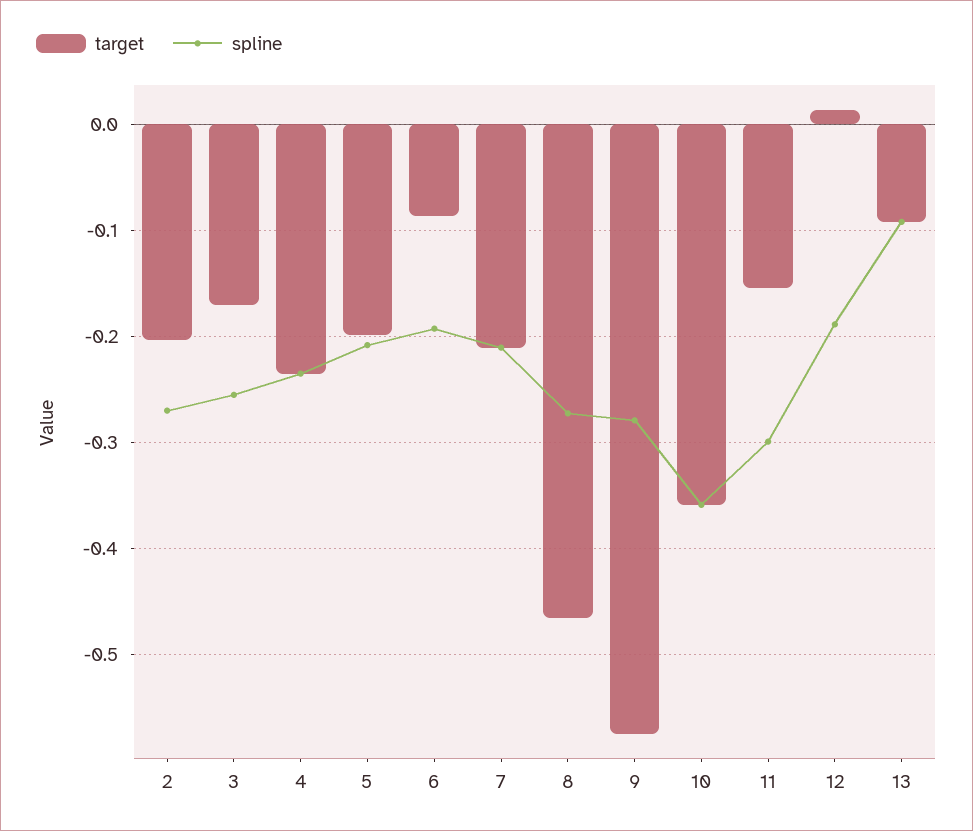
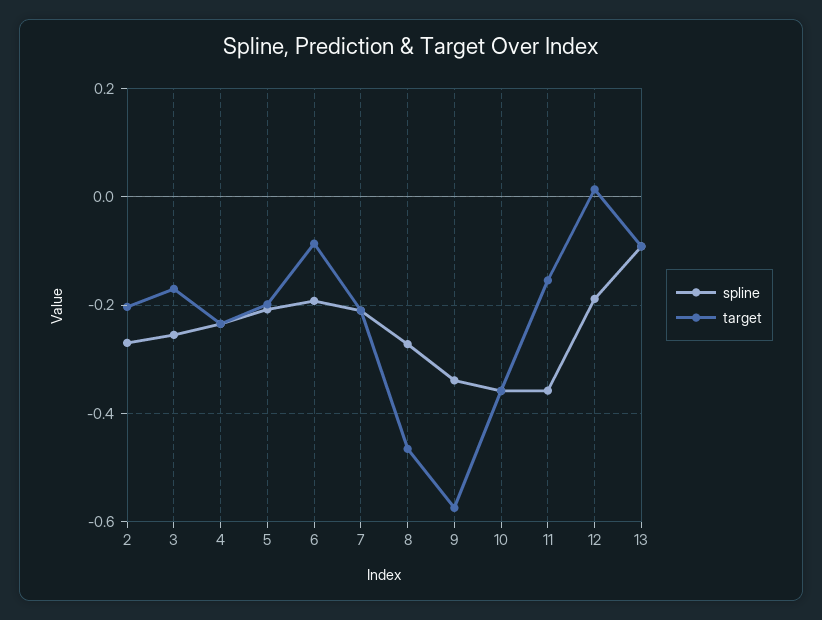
  {
    "target": {
      "2": -0.2,
      "3": -0.17,
      "4": -0.23,
      "5": -0.2,
      "6": -0.09,
      "7": -0.21,
      "8": -0.47,
      "9": -0.57,
      "10": -0.36,
      "11": -0.15,
      "12": 0.01,
      "13": -0.09
    },
    "spline": {
      "2": -0.27,
      "3": -0.26,
      "4": -0.23,
      "5": -0.21,
      "6": -0.19,
      "7": -0.21,
      "8": -0.27,
-     "9": -0.28,
+     "9": -0.34,
      "10": -0.36,
-     "11": -0.3,
+     "11": -0.36,
      "12": -0.19,
      "13": -0.09
    }
  }

